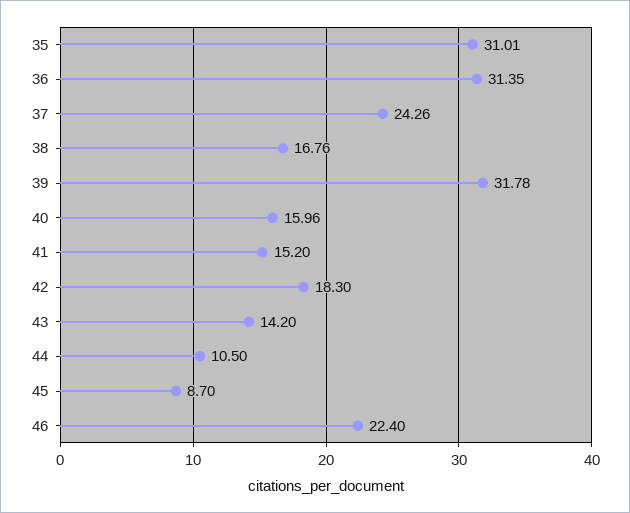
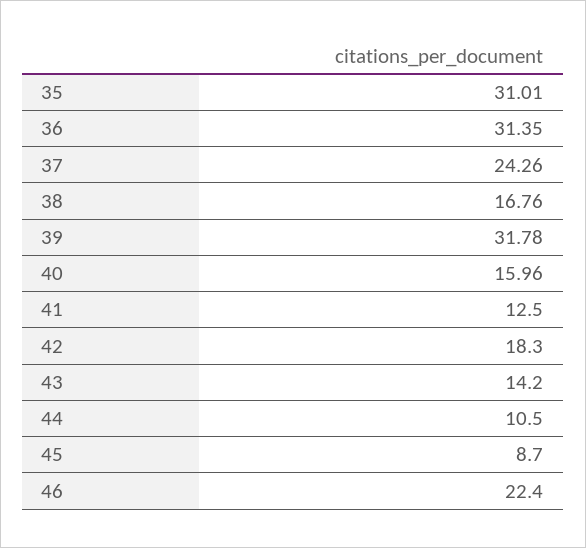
  {
    "35": 31.01,
    "36": 31.35,
    "37": 24.26,
    "38": 16.76,
    "39": 31.78,
    "40": 15.96,
-   "41": 15.2,
+   "41": 12.5,
    "42": 18.3,
    "43": 14.2,
    "44": 10.5,
    "45": 8.7,
    "46": 22.4
  }

